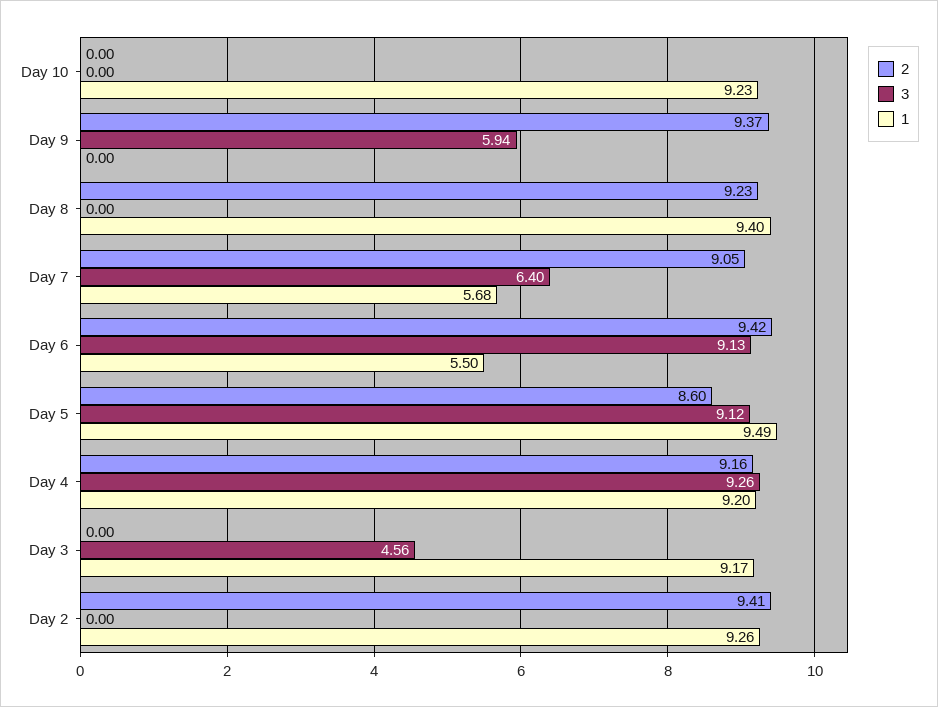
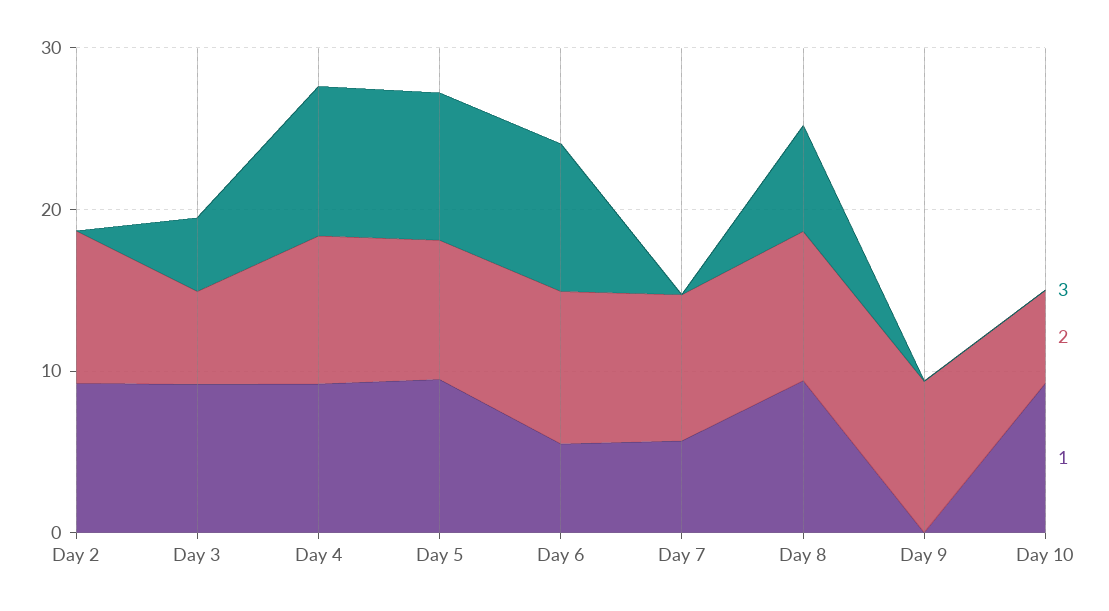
  {
    "2": {
-     "Day 10": 0,
+     "Day 10": 6,
      "Day 9": 9.37,
      "Day 8": 9.23,
      "Day 7": 9.05,
      "Day 6": 9.42,
      "Day 5": 8.6,
      "Day 4": 9.16,
-     "Day 3": 0,
+     "Day 3": 6,
      "Day 2": 9.41
    },
    "3": {
      "Day 10": 0,
-     "Day 9": 5.94,
+     "Day 9": 0,
-     "Day 8": 0,
+     "Day 8": 6,
-     "Day 7": 6.4,
+     "Day 7": 0,
      "Day 6": 9.13,
      "Day 5": 9.12,
      "Day 4": 9.26,
      "Day 3": 4.56,
      "Day 2": 0
    },
    "1": {
      "Day 10": 9.23,
      "Day 9": 0,
      "Day 8": 9.4,
      "Day 7": 5.68,
      "Day 6": 5.5,
      "Day 5": 9.49,
      "Day 4": 9.2,
      "Day 3": 9.17,
      "Day 2": 9.26
    }
  }

